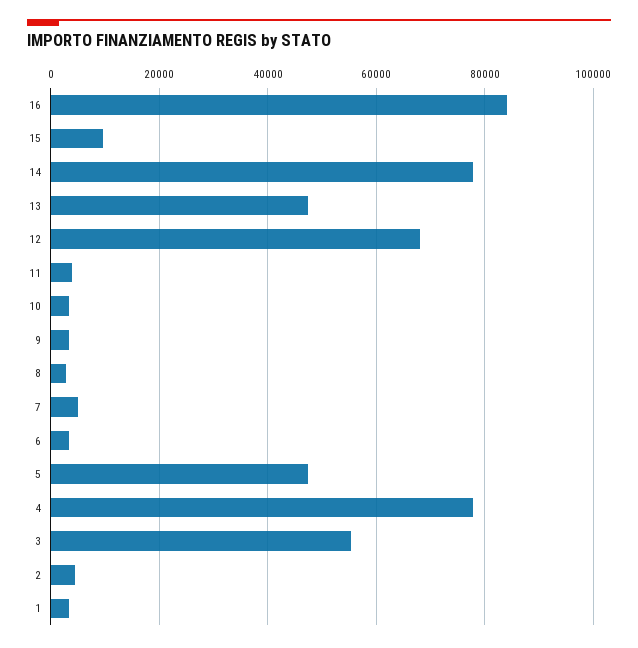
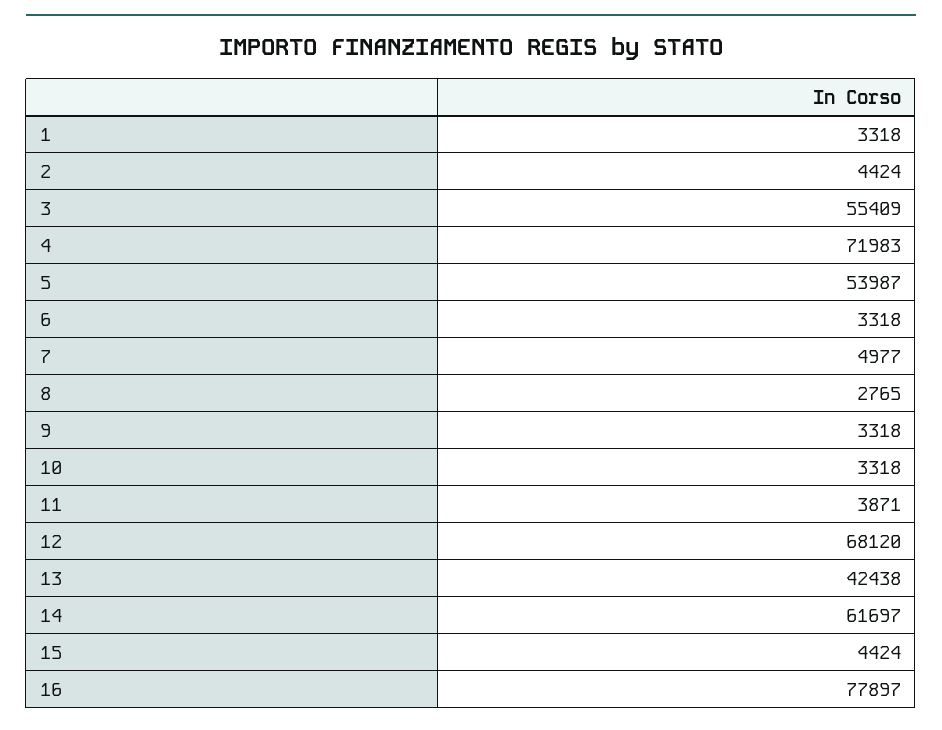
  {
-   "16": 84000,
+   "16": 77897,
-   "15": 10000,
+   "15": 4424,
-   "14": 78000,
+   "14": 61697,
-   "13": 48000,
+   "13": 42438,
    "12": 68120,
    "11": 3871,
    "10": 3318,
    "9": 3318,
    "8": 2765,
    "7": 4977,
    "6": 3318,
-   "5": 48000,
+   "5": 53987,
-   "4": 78000,
+   "4": 71983,
    "3": 55409,
    "2": 4424,
    "1": 3318
  }

